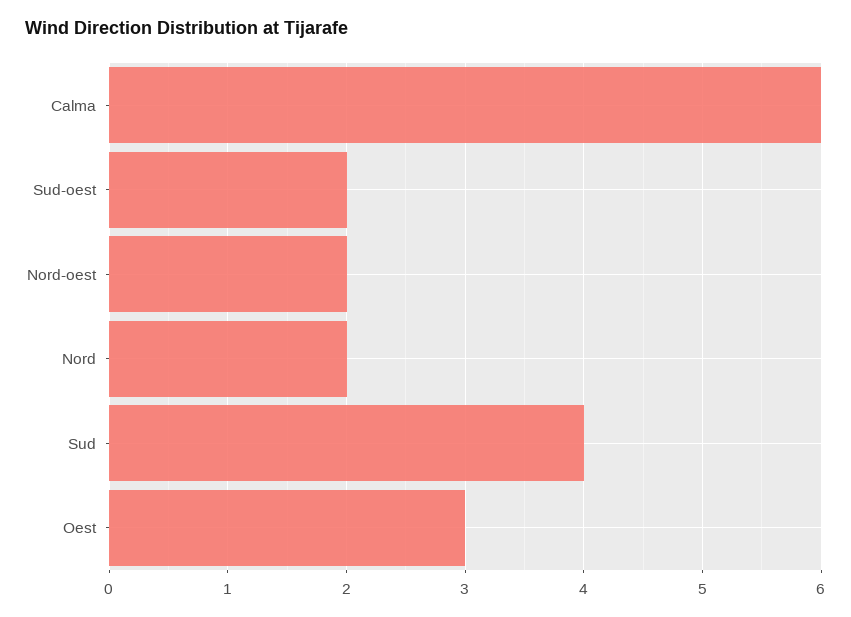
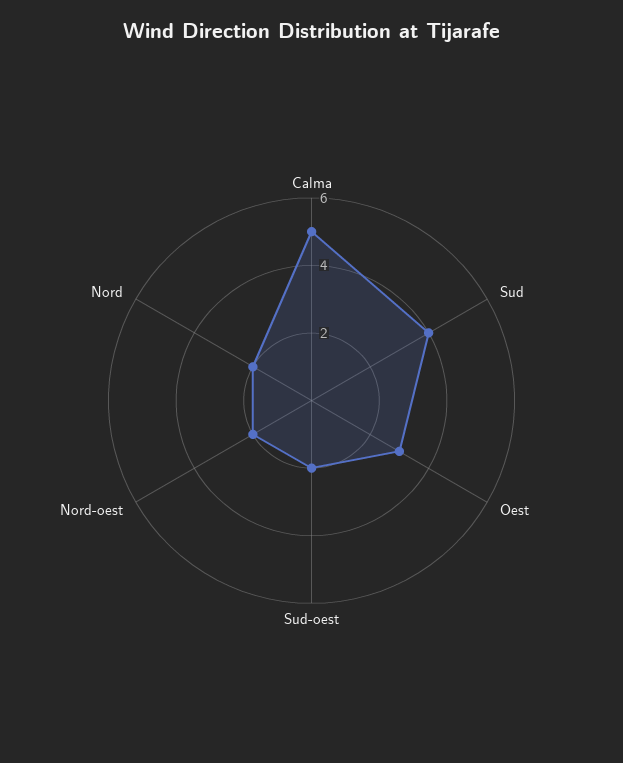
  {
-   "Calma": 6,
+   "Calma": 5,
    "Sud-oest": 2,
    "Nord-oest": 2,
    "Nord": 2,
    "Sud": 4,
    "Oest": 3
  }

